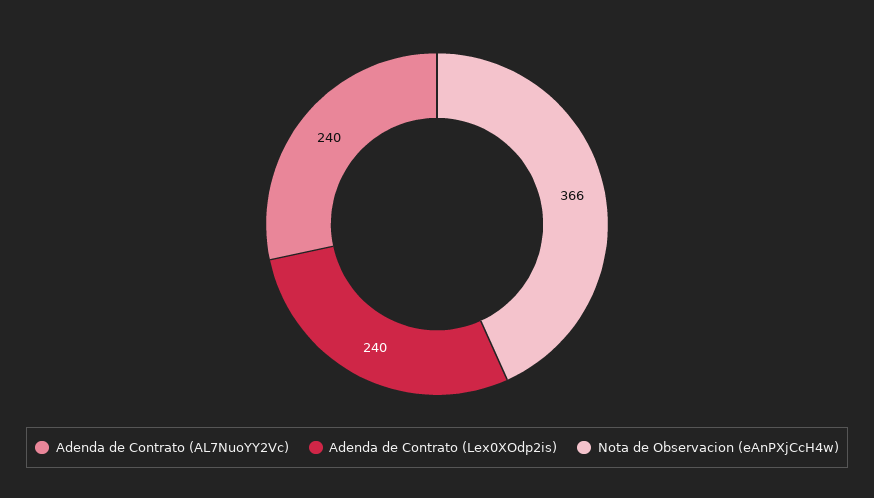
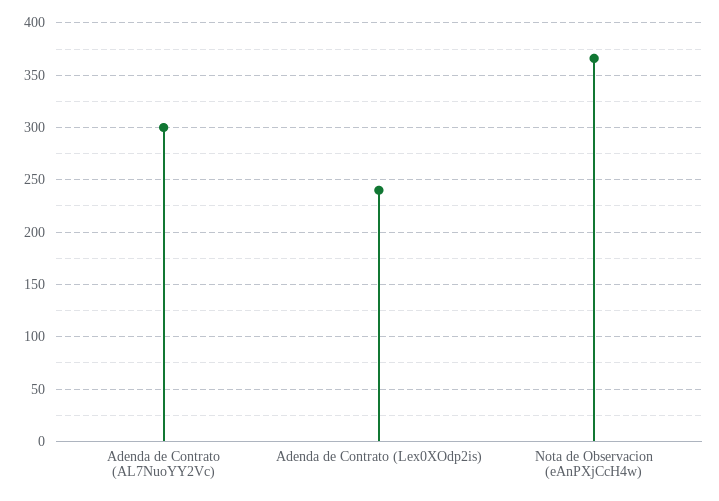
  {
-   "Adenda de Contrato (AL7NuoYY2Vc)": 240,
+   "Adenda de Contrato (AL7NuoYY2Vc)": 300,
    "Adenda de Contrato (Lex0XOdp2is)": 240,
    "Nota de Observacion (eAnPXjCcH4w)": 366
  }

